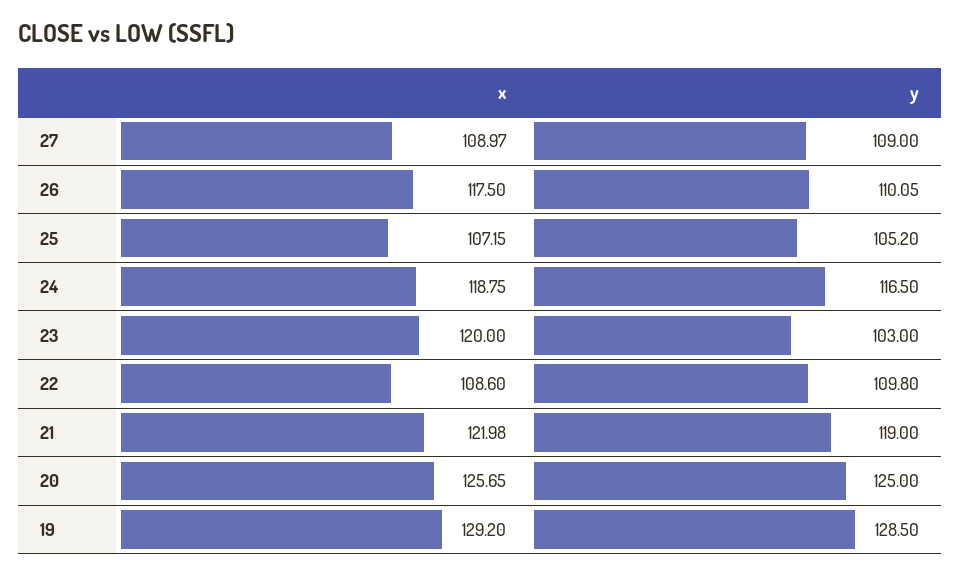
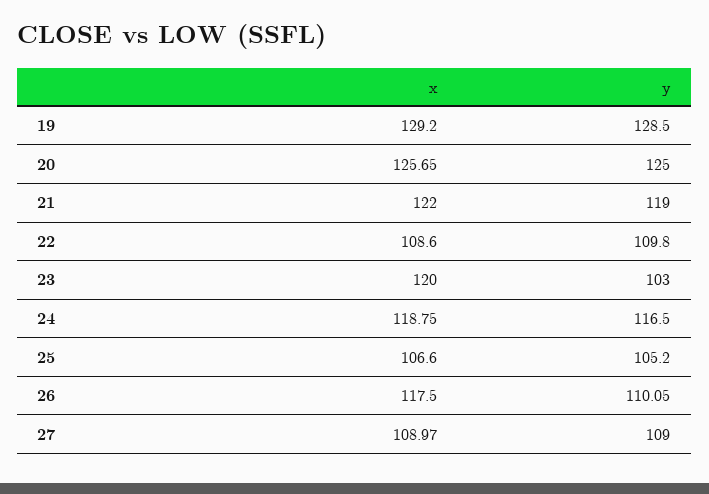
  {
    "x": {
      "27": 108.97,
      "26": 117.5,
-     "25": 107.15,
+     "25": 106.6,
      "24": 118.75,
      "23": 120,
      "22": 108.6,
-     "21": 121.98,
+     "21": 122,
      "20": 125.65,
      "19": 129.2
    },
    "y": {
      "27": 109,
      "26": 110.05,
      "25": 105.2,
      "24": 116.5,
      "23": 103,
      "22": 109.8,
      "21": 119,
      "20": 125,
      "19": 128.5
    }
  }

